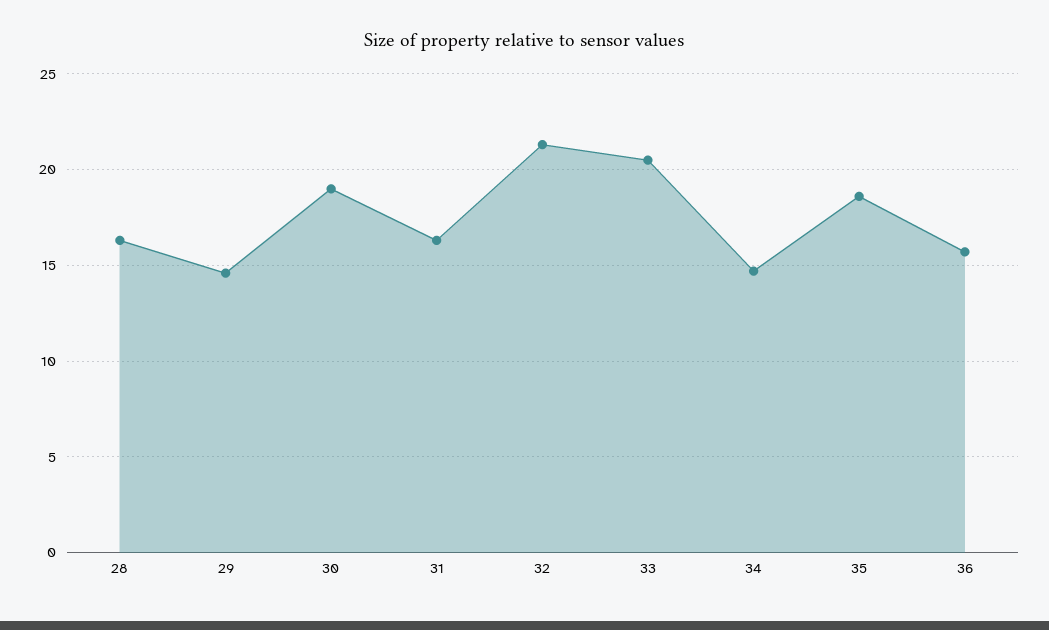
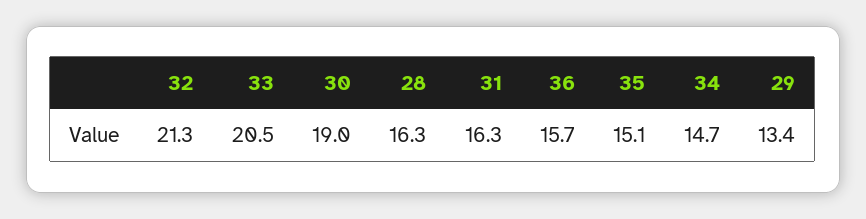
  {
    "28": 16.3,
-   "29": 14.5,
+   "29": 13.4,
    "30": 19,
    "31": 16.3,
    "32": 21.3,
    "33": 20.5,
    "34": 14.7,
-   "35": 18.5,
+   "35": 15.1,
    "36": 15.7
  }

